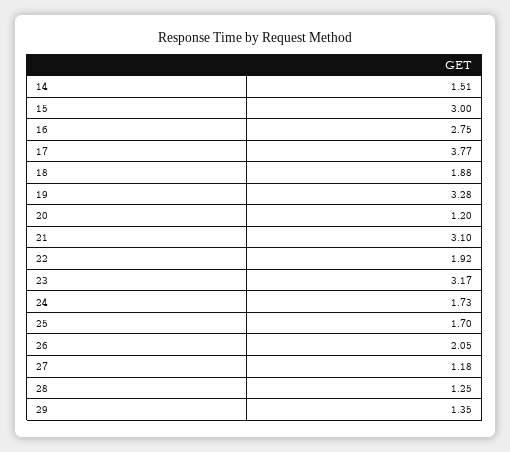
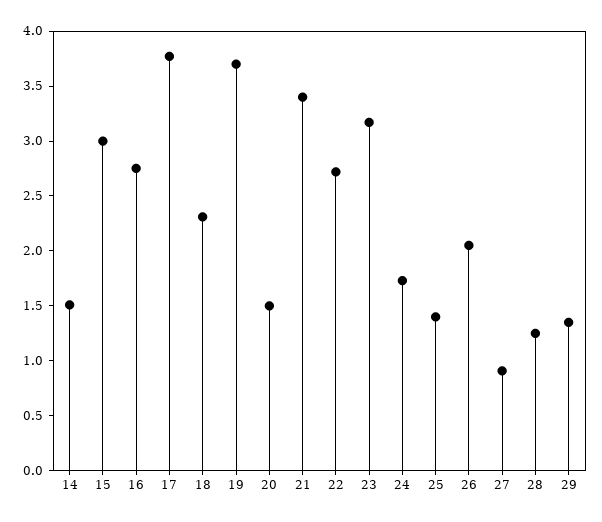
  {
    "14": 1.51,
    "15": 3,
    "16": 2.75,
    "17": 3.77,
-   "18": 1.88,
+   "18": 2.3,
-   "19": 3.28,
+   "19": 3.7,
-   "20": 1.2,
+   "20": 1.5,
-   "21": 3.1,
+   "21": 3.4,
-   "22": 1.92,
+   "22": 2.7,
    "23": 3.17,
    "24": 1.73,
-   "25": 1.7,
+   "25": 1.4,
    "26": 2.05,
-   "27": 1.18,
+   "27": 0.9,
    "28": 1.25,
    "29": 1.35
  }

